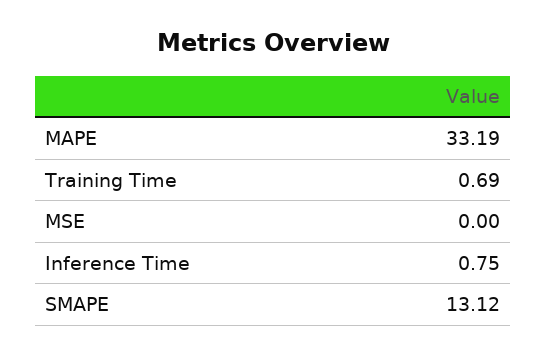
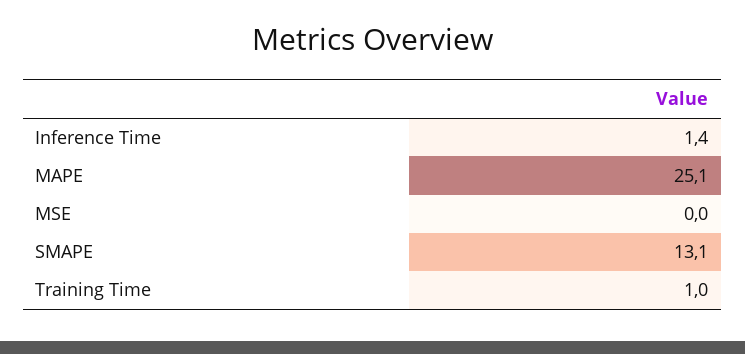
  {
-   "MAPE": 33.19,
+   "MAPE": 25.1,
-   "Training Time": 0.69,
+   "Training Time": 1,
    "MSE": 0,
-   "Inference Time": 0.75,
+   "Inference Time": 1.4,
    "SMAPE": 13.12
  }

